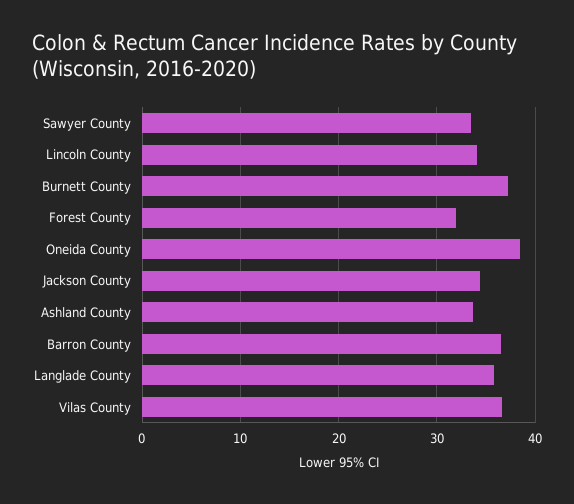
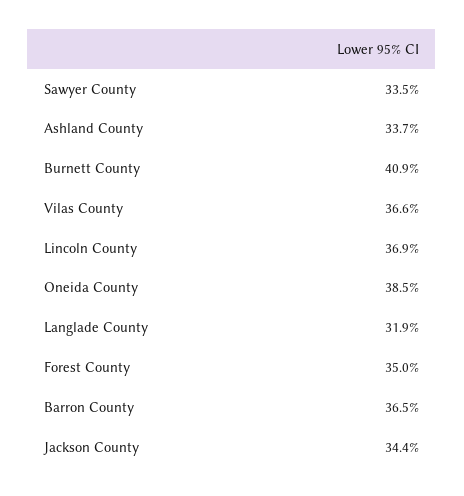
  {
    "Sawyer County": 33.5,
-   "Lincoln County": 34,
+   "Lincoln County": 36.9,
-   "Burnett County": 37,
+   "Burnett County": 40.9,
-   "Forest County": 32,
+   "Forest County": 35,
    "Oneida County": 38.5,
    "Jackson County": 34.4,
    "Ashland County": 33.7,
    "Barron County": 36.5,
-   "Langlade County": 36,
+   "Langlade County": 31.9,
    "Vilas County": 36.6
  }

